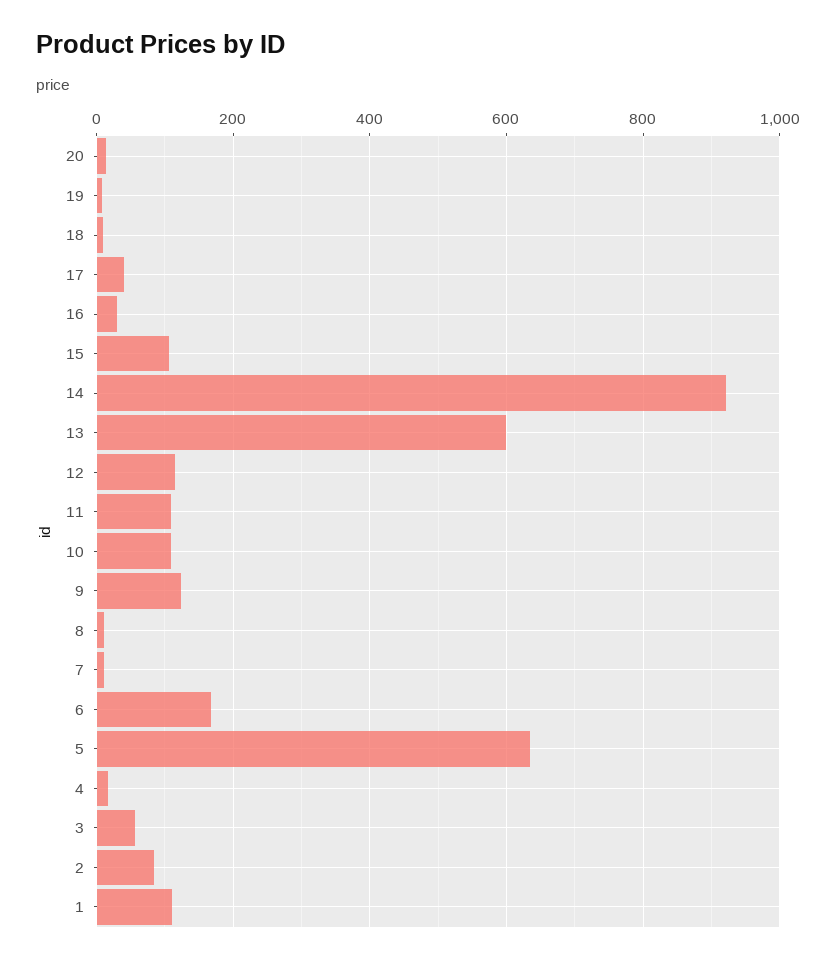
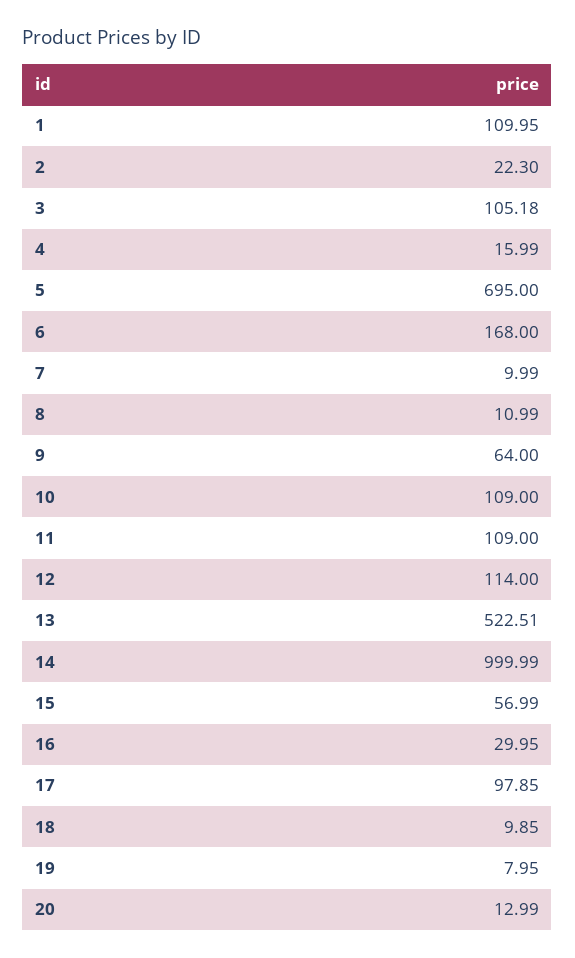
  {
    "20": 12.99,
    "19": 7.95,
    "18": 9.85,
-   "17": 40,
+   "17": 97.85,
    "16": 29.95,
-   "15": 100,
+   "15": 56.99,
-   "14": 920,
+   "14": 999.99,
-   "13": 600,
+   "13": 522.51,
    "12": 114,
    "11": 109,
    "10": 109,
-   "9": 120,
+   "9": 64,
    "8": 10.99,
    "7": 9.99,
    "6": 168,
-   "5": 640,
+   "5": 695,
    "4": 15.99,
-   "3": 60,
+   "3": 105.18,
-   "2": 80,
+   "2": 22.3,
    "1": 109.95
  }

